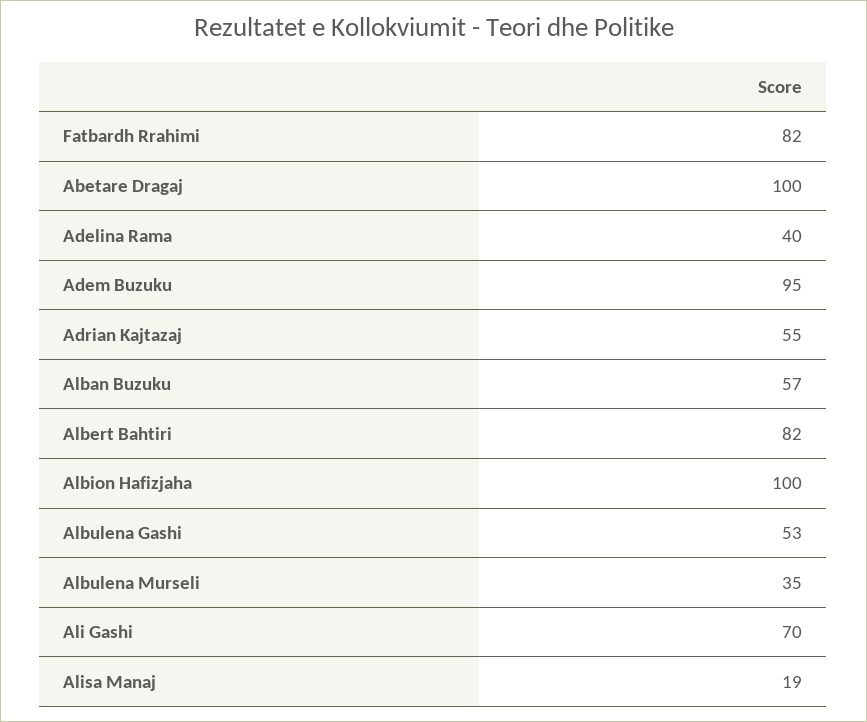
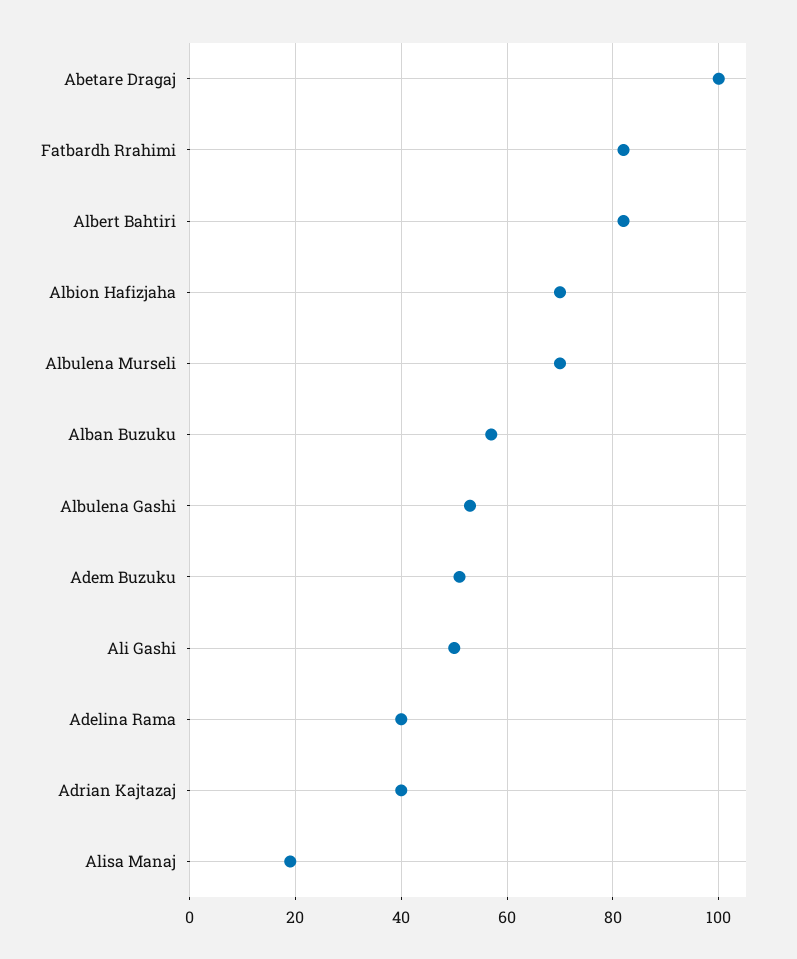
  {
    "Fatbardh Rrahimi": 82,
    "Abetare Dragaj": 100,
    "Adelina Rama": 40,
-   "Adem Buzuku": 95,
+   "Adem Buzuku": 50,
-   "Adrian Kajtazaj": 55,
+   "Adrian Kajtazaj": 40,
    "Alban Buzuku": 57,
    "Albert Bahtiri": 82,
-   "Albion Hafizjaha": 100,
+   "Albion Hafizjaha": 70,
    "Albulena Gashi": 53,
-   "Albulena Murseli": 35,
+   "Albulena Murseli": 70,
-   "Ali Gashi": 70,
+   "Ali Gashi": 50,
    "Alisa Manaj": 19
  }

